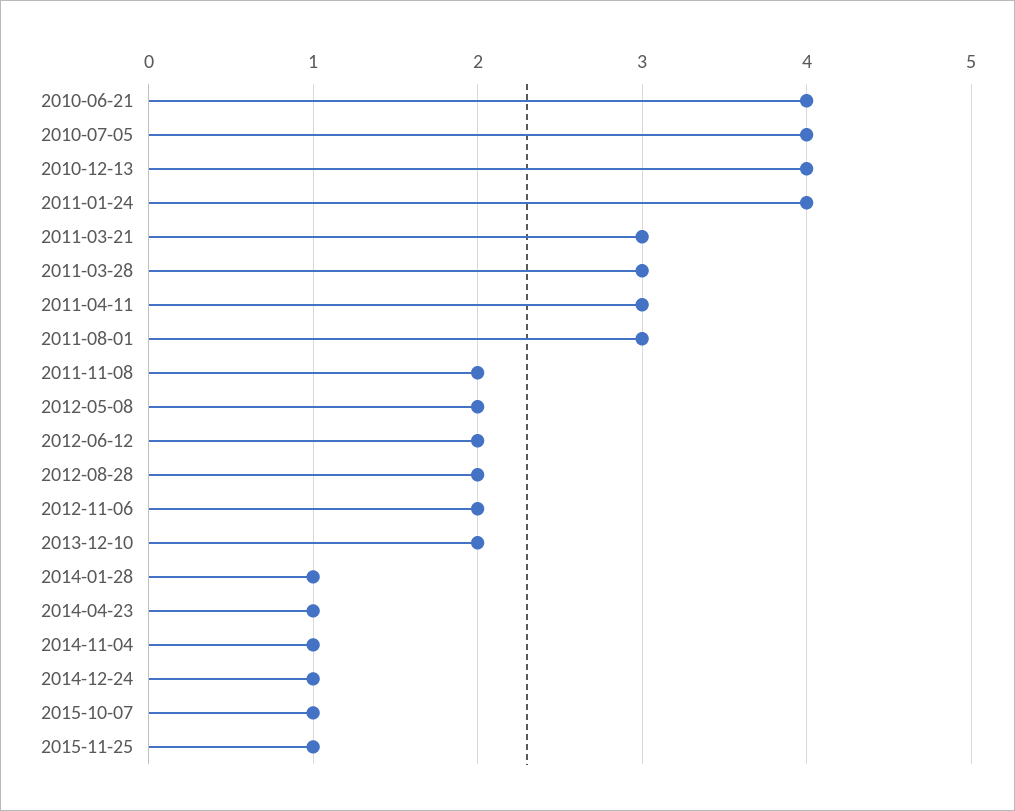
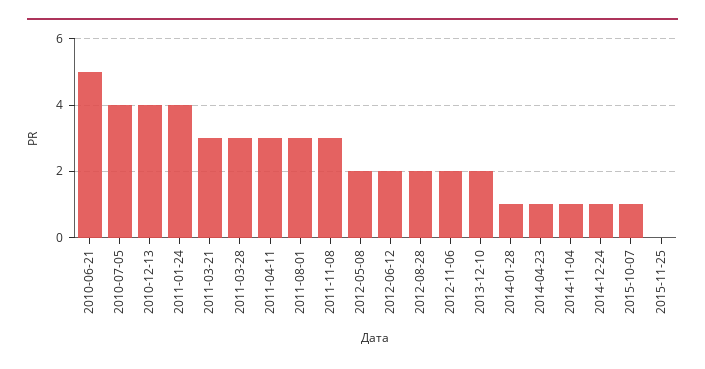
  {
-   "2010-06-21": 4,
+   "2010-06-21": 5,
    "2010-07-05": 4,
    "2010-12-13": 4,
    "2011-01-24": 4,
    "2011-03-21": 3,
    "2011-03-28": 3,
    "2011-04-11": 3,
    "2011-08-01": 3,
-   "2011-11-08": 2,
+   "2011-11-08": 3,
    "2012-05-08": 2,
    "2012-06-12": 2,
    "2012-08-28": 2,
    "2012-11-06": 2,
    "2013-12-10": 2,
    "2014-01-28": 1,
    "2014-04-23": 1,
    "2014-11-04": 1,
    "2014-12-24": 1,
    "2015-10-07": 1,
-   "2015-11-25": 1
+   "2015-11-25": 0
  }

